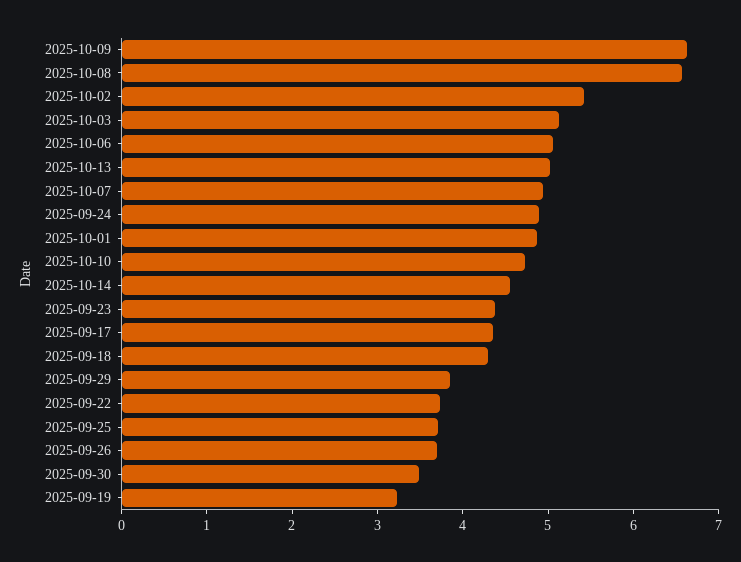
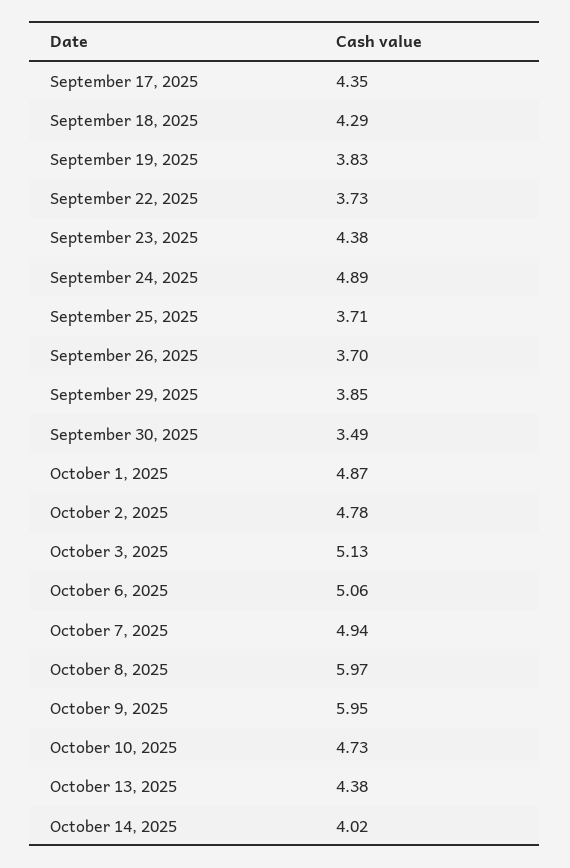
  {
-   "2025-10-09": 6.6,
+   "2025-10-09": 5.95,
-   "2025-10-08": 6.6,
+   "2025-10-08": 5.97,
-   "2025-10-02": 5.4,
+   "2025-10-02": 4.78,
    "2025-10-03": 5.13,
    "2025-10-06": 5.06,
-   "2025-10-13": 5,
+   "2025-10-13": 4.38,
    "2025-10-07": 4.94,
    "2025-09-24": 4.89,
    "2025-10-01": 4.87,
    "2025-10-10": 4.73,
-   "2025-10-14": 4.6,
+   "2025-10-14": 4.02,
    "2025-09-23": 4.38,
    "2025-09-17": 4.35,
    "2025-09-18": 4.29,
    "2025-09-29": 3.85,
    "2025-09-22": 3.73,
    "2025-09-25": 3.71,
    "2025-09-26": 3.7,
    "2025-09-30": 3.49,
-   "2025-09-19": 3.2
+   "2025-09-19": 3.83
  }

